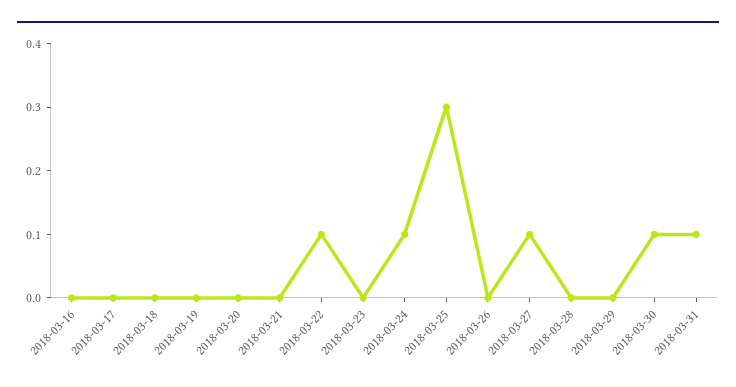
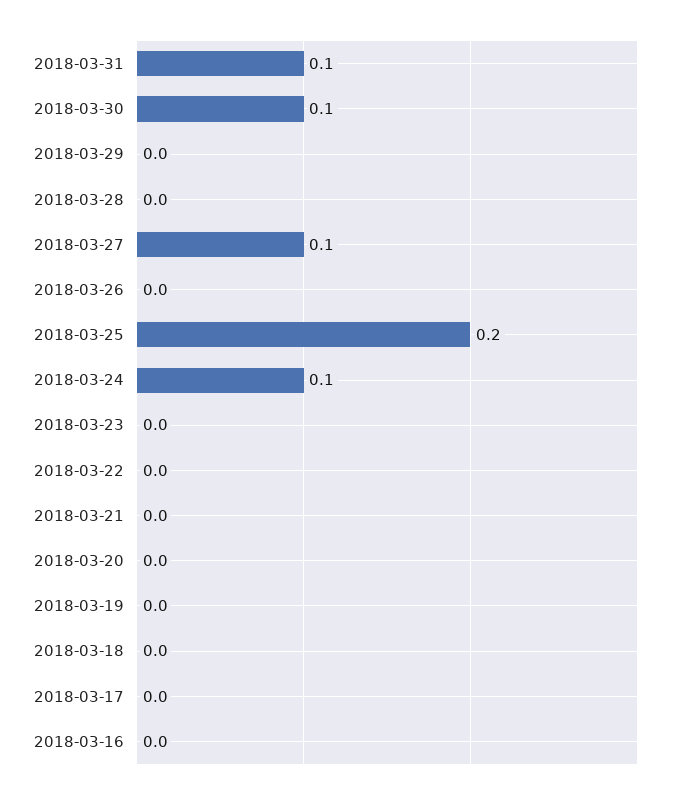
  {
    "2018-03-16": 0,
    "2018-03-17": 0,
    "2018-03-18": 0,
    "2018-03-19": 0,
    "2018-03-20": 0,
    "2018-03-21": 0,
-   "2018-03-22": 0.1,
+   "2018-03-22": 0,
    "2018-03-23": 0,
    "2018-03-24": 0.1,
-   "2018-03-25": 0.3,
+   "2018-03-25": 0.2,
    "2018-03-26": 0,
    "2018-03-27": 0.1,
    "2018-03-28": 0,
    "2018-03-29": 0,
    "2018-03-30": 0.1,
    "2018-03-31": 0.1
  }

